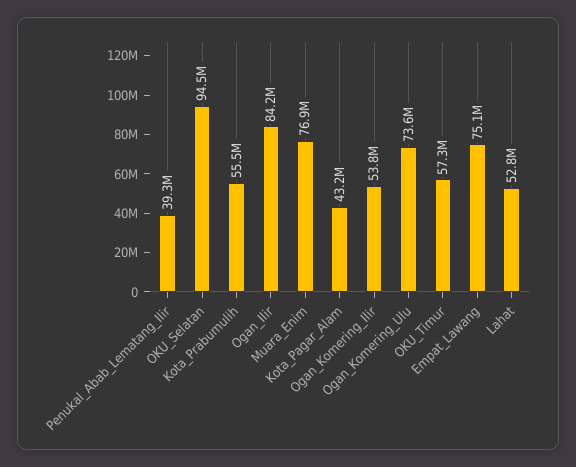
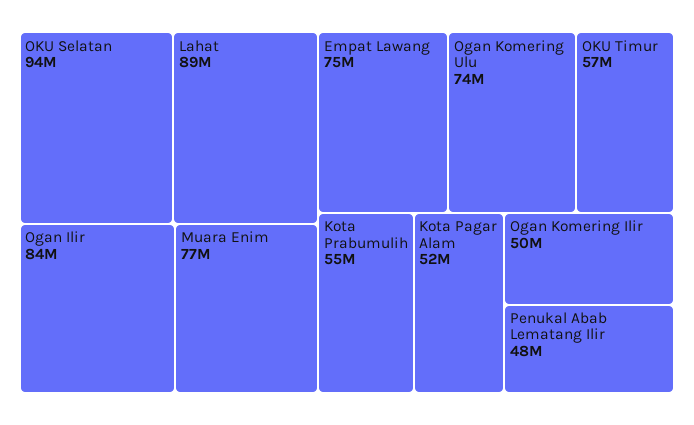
  {
-   "Penukal_Abab_Lematang_Ilir": 39300000,
+   "Penukal_Abab_Lematang_Ilir": 48000000,
    "OKU_Selatan": 94500000,
    "Kota_Prabumulih": 55500000,
    "Ogan_Ilir": 84200000,
    "Muara_Enim": 76900000,
-   "Kota_Pagar_Alam": 43200000,
+   "Kota_Pagar_Alam": 52000000,
-   "Ogan_Komering_Ilir": 53800000,
+   "Ogan_Komering_Ilir": 50000000,
    "Ogan_Komering_Ulu": 73600000,
    "OKU_Timur": 57300000,
    "Empat_Lawang": 75100000,
-   "Lahat": 52800000
+   "Lahat": 89000000
  }

